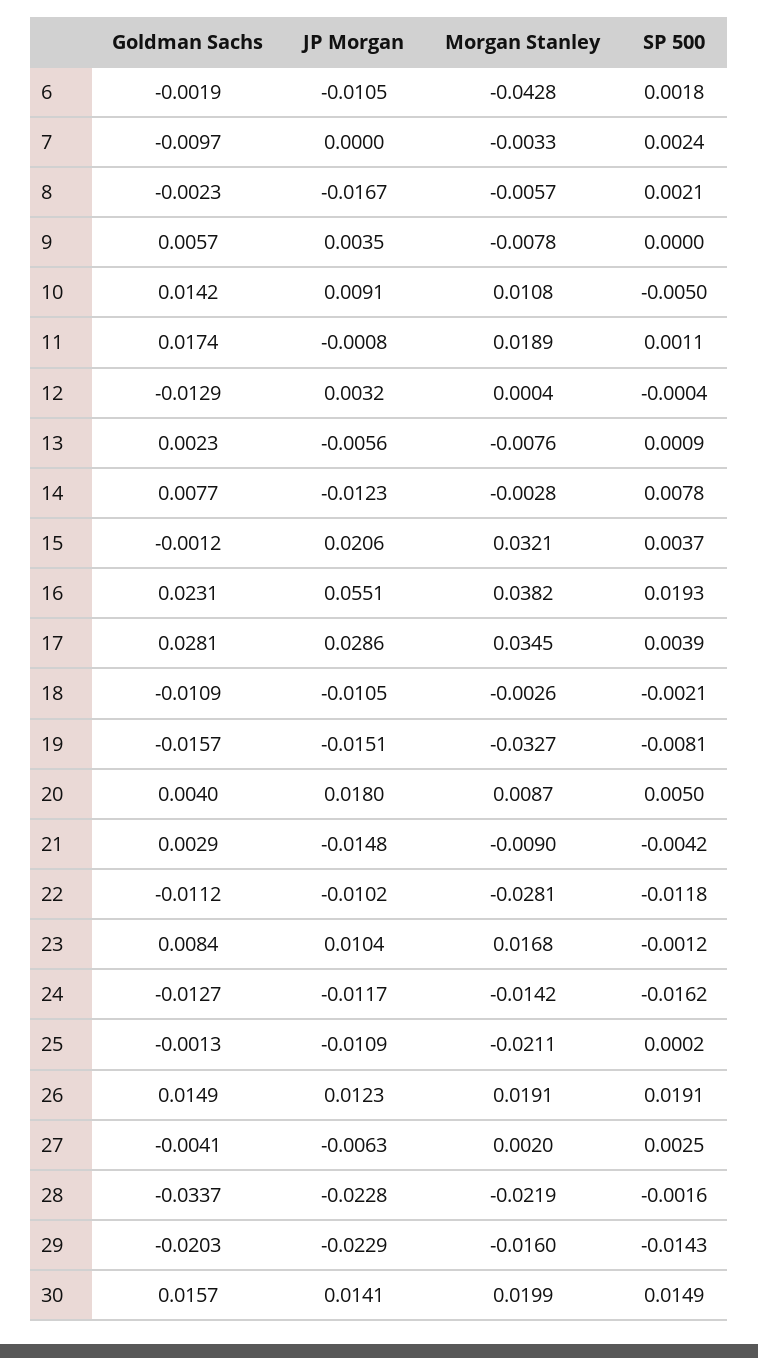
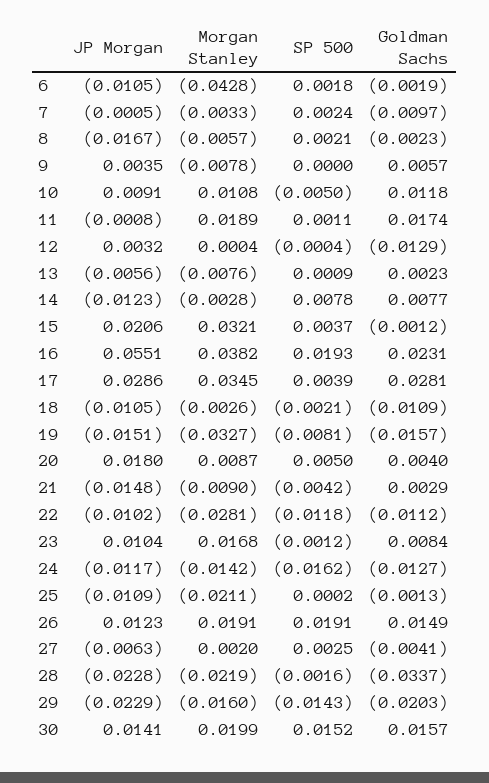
  {
    "Goldman Sachs": {
      "6": -0.0019,
      "7": -0.0097,
      "8": -0.0023,
      "9": 0.0057,
-     "10": 0.0142,
+     "10": 0.0118,
      "11": 0.0174,
      "12": -0.0129,
      "13": 0.0023,
      "14": 0.0077,
      "15": -0.0012,
      "16": 0.0231,
      "17": 0.0281,
      "18": -0.0109,
      "19": -0.0157,
      "20": 0.004,
      "21": 0.0029,
      "22": -0.0112,
      "23": 0.0084,
      "24": -0.0127,
      "25": -0.0013,
      "26": 0.0149,
      "27": -0.0041,
      "28": -0.0337,
      "29": -0.0203,
      "30": 0.0157
    },
    "JP Morgan": {
      "6": -0.0105,
-     "7": 0,
+     "7": -0.0005,
      "8": -0.0167,
      "9": 0.0035,
      "10": 0.0091,
      "11": -0.0008,
      "12": 0.0032,
      "13": -0.0056,
      "14": -0.0123,
      "15": 0.0206,
      "16": 0.0551,
      "17": 0.0286,
      "18": -0.0105,
      "19": -0.0151,
      "20": 0.018,
      "21": -0.0148,
      "22": -0.0102,
      "23": 0.0104,
      "24": -0.0117,
      "25": -0.0109,
      "26": 0.0123,
      "27": -0.0063,
      "28": -0.0228,
      "29": -0.0229,
      "30": 0.0141
    },
    "Morgan Stanley": {
      "6": -0.0428,
      "7": -0.0033,
      "8": -0.0057,
      "9": -0.0078,
      "10": 0.0108,
      "11": 0.0189,
      "12": 0.0004,
      "13": -0.0076,
      "14": -0.0028,
      "15": 0.0321,
      "16": 0.0382,
      "17": 0.0345,
      "18": -0.0026,
      "19": -0.0327,
      "20": 0.0087,
      "21": -0.009,
      "22": -0.0281,
      "23": 0.0168,
      "24": -0.0142,
      "25": -0.0211,
      "26": 0.0191,
      "27": 0.002,
      "28": -0.0219,
      "29": -0.016,
      "30": 0.0199
    },
    "SP 500": {
      "6": 0.0018,
      "7": 0.0024,
      "8": 0.0021,
      "9": 0,
      "10": -0.005,
      "11": 0.0011,
      "12": -0.0004,
      "13": 0.0009,
      "14": 0.0078,
      "15": 0.0037,
      "16": 0.0193,
      "17": 0.0039,
      "18": -0.0021,
      "19": -0.0081,
      "20": 0.005,
      "21": -0.0042,
      "22": -0.0118,
      "23": -0.0012,
      "24": -0.0162,
      "25": 0.0002,
      "26": 0.0191,
      "27": 0.0025,
      "28": -0.0016,
      "29": -0.0143,
-     "30": 0.0149
+     "30": 0.0152
    }
  }

